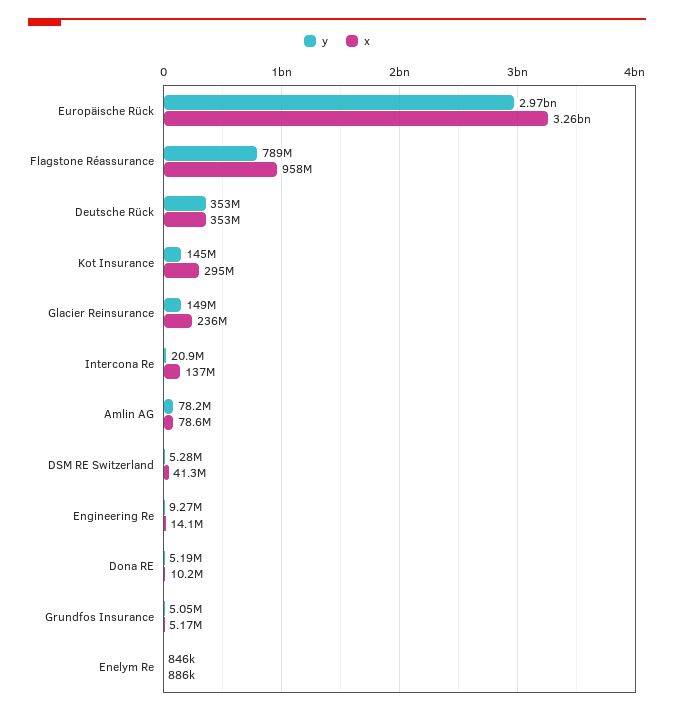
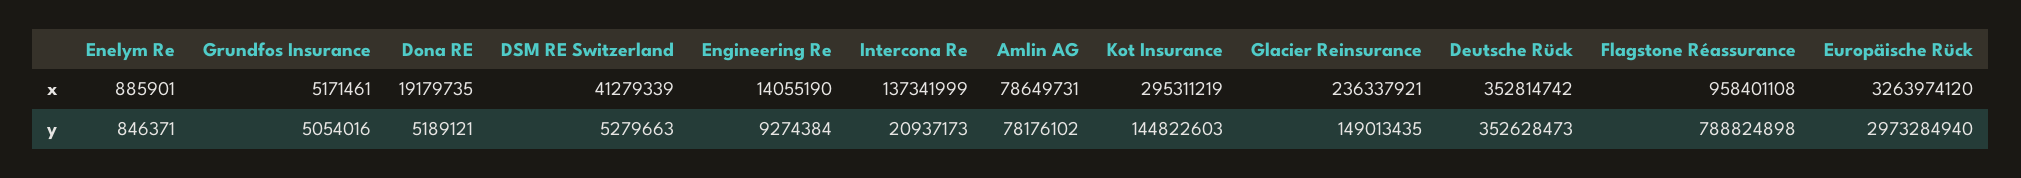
  {
    "y": {
      "Europäische Rück": 2973284940,
      "Flagstone Réassurance": 788824898,
      "Deutsche Rück": 352628473,
      "Kot Insurance": 144822603,
      "Glacier Reinsurance": 149013435,
      "Intercona Re": 20937173,
      "Amlin AG": 78176102,
      "DSM RE Switzerland": 5279663,
      "Engineering Re": 9274384,
      "Dona RE": 5189121,
      "Grundfos Insurance": 5054016,
      "Enelym Re": 846371
    },
    "x": {
      "Europäische Rück": 3263974120,
      "Flagstone Réassurance": 958401108,
      "Deutsche Rück": 352814742,
      "Kot Insurance": 295311219,
      "Glacier Reinsurance": 236337921,
      "Intercona Re": 137341999,
      "Amlin AG": 78649731,
      "DSM RE Switzerland": 41279339,
      "Engineering Re": 14055190,
-     "Dona RE": 10200000,
+     "Dona RE": 19179735,
      "Grundfos Insurance": 5171461,
      "Enelym Re": 885901
    }
  }

